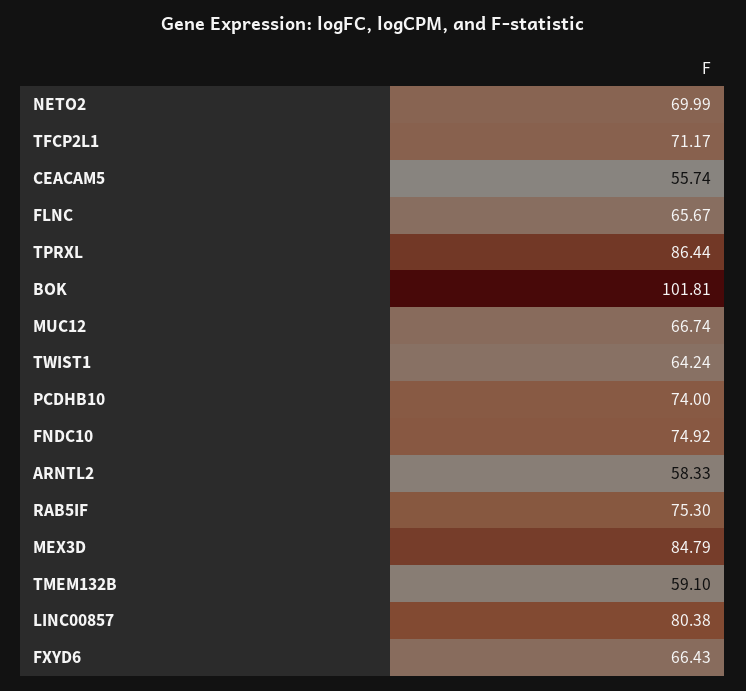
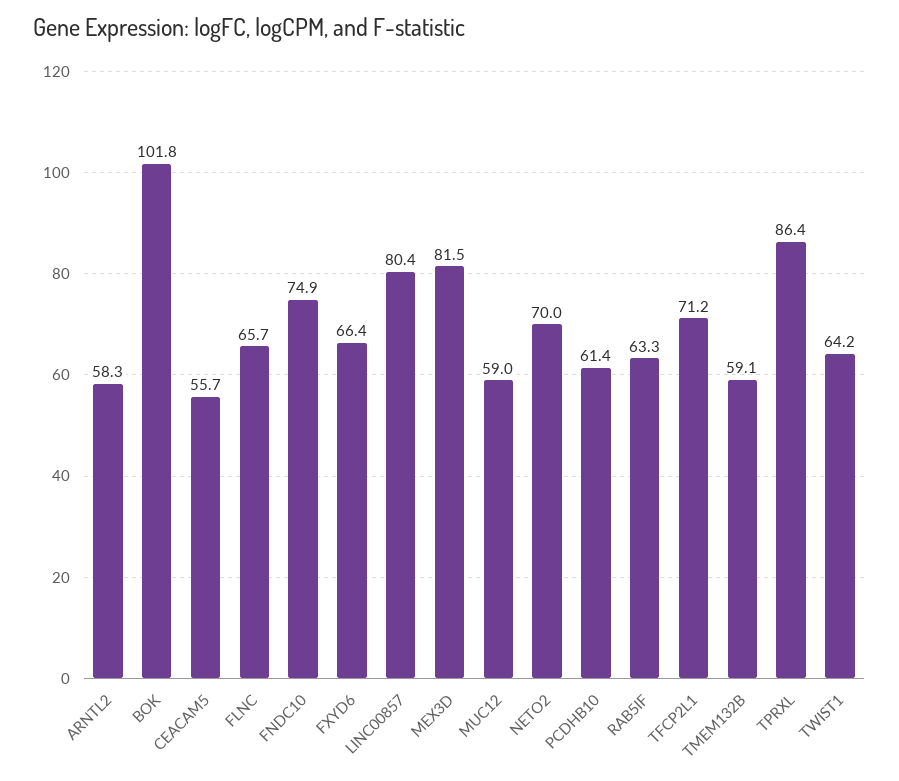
  {
    "NETO2": 69.99,
    "TFCP2L1": 71.17,
    "CEACAM5": 55.74,
    "FLNC": 65.67,
    "TPRXL": 86.44,
    "BOK": 101.81,
-   "MUC12": 66.74,
+   "MUC12": 59,
    "TWIST1": 64.24,
-   "PCDHB10": 74,
+   "PCDHB10": 61.4,
    "FNDC10": 74.92,
    "ARNTL2": 58.33,
-   "RAB5IF": 75.3,
+   "RAB5IF": 63.3,
-   "MEX3D": 84.79,
+   "MEX3D": 81.5,
    "TMEM132B": 59.1,
    "LINC00857": 80.38,
    "FXYD6": 66.43
  }

